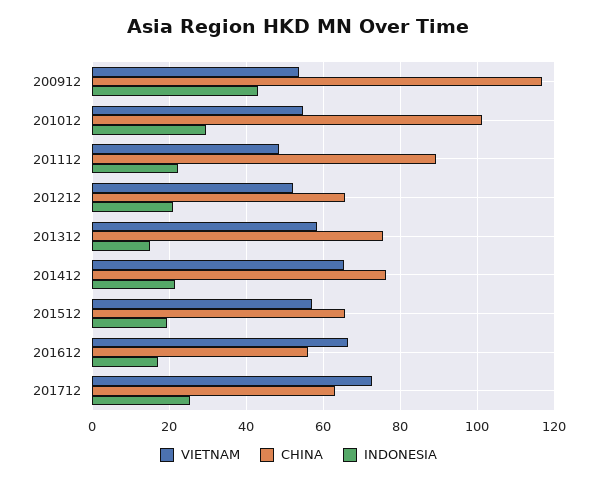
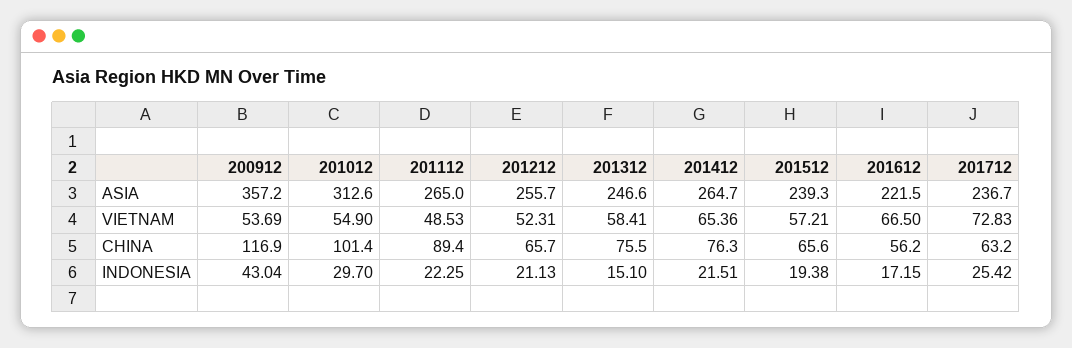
  {
    "VIETNAM": {
      "200912": 53.69,
      "201012": 54.9,
      "201112": 48.53,
      "201212": 52.31,
      "201312": 58.41,
      "201412": 65.36,
      "201512": 57.21,
      "201612": 66.5,
      "201712": 72.83
    },
    "CHINA": {
      "200912": 116.9,
      "201012": 101.4,
      "201112": 89.4,
      "201212": 65.7,
      "201312": 75.5,
      "201412": 76.3,
      "201512": 65.6,
      "201612": 56.2,
      "201712": 63.2
    },
    "INDONESIA": {
      "200912": 43.04,
      "201012": 29.7,
      "201112": 22.25,
      "201212": 21.13,
      "201312": 15.1,
      "201412": 21.51,
      "201512": 19.38,
      "201612": 17.15,
      "201712": 25.42
-   }
+   },
+   "ASIA": {
+     "200912": 357.2,
+     "201012": 312.6,
+     "201112": 265,
+     "201212": 255.7,
+     "201312": 246.6,
+     "201412": 264.7,
+     "201512": 239.3,
+     "201612": 221.5,
+     "201712": 236.7
+   }
  }

